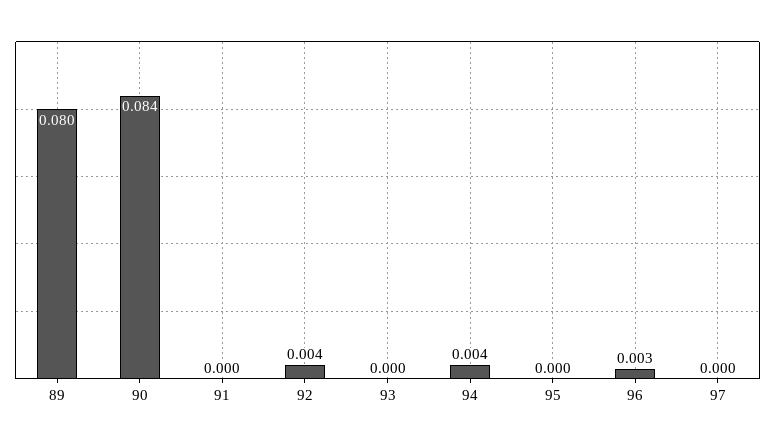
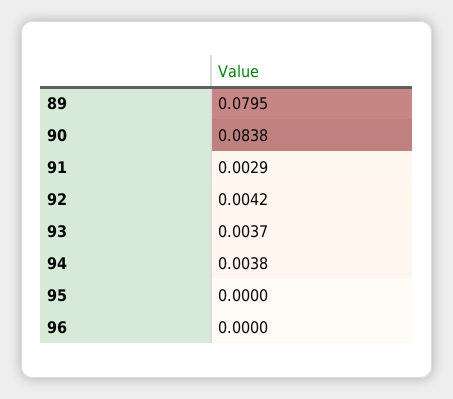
  {
    "89": 0.0795,
    "90": 0.0838,
-   "91": 0,
+   "91": 0.0029,
    "92": 0.0042,
-   "93": 0,
+   "93": 0.0037,
    "94": 0.0038,
    "95": 0,
-   "96": 0.003,
+   "96": 0
-   "97": 0
  }

